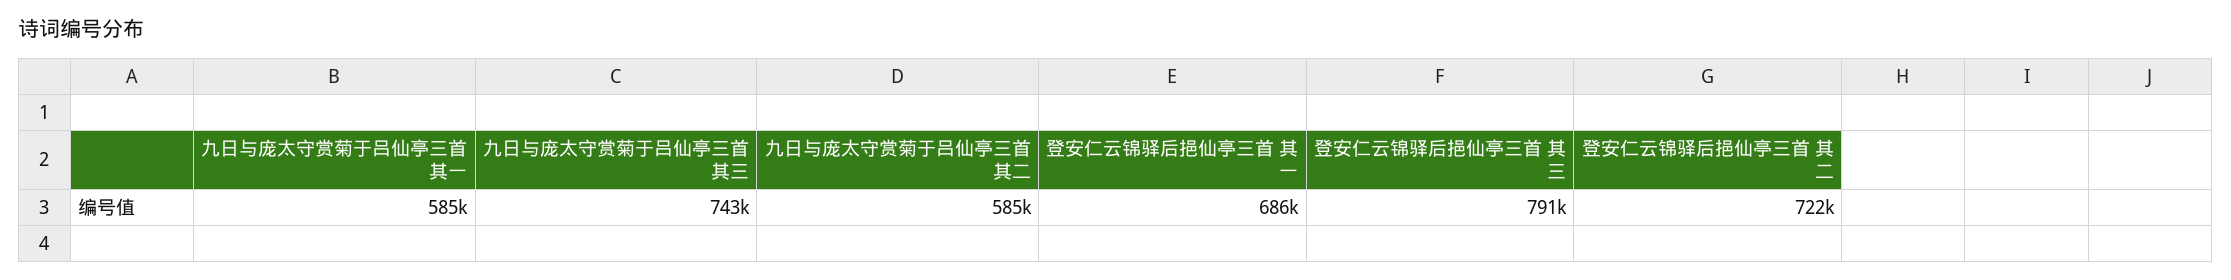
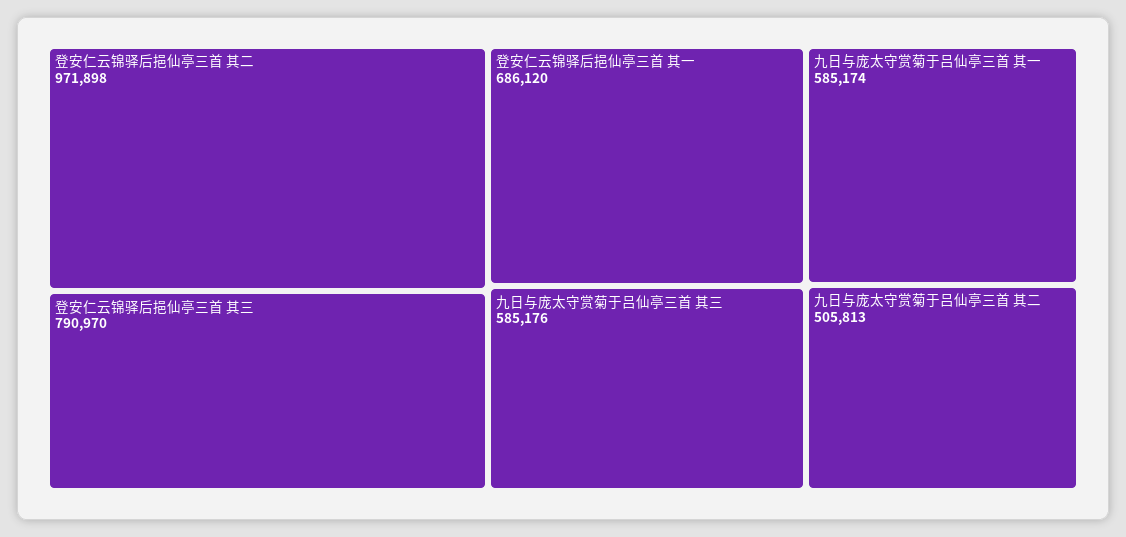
  {
    "九日与庞太守赏菊于吕仙亭三首 其一": 585174,
-   "九日与庞太守赏菊于吕仙亭三首 其三": 743000,
+   "九日与庞太守赏菊于吕仙亭三首 其三": 585176,
-   "九日与庞太守赏菊于吕仙亭三首 其二": 585000,
+   "九日与庞太守赏菊于吕仙亭三首 其二": 505813,
    "登安仁云锦驿后挹仙亭三首 其一": 686120,
    "登安仁云锦驿后挹仙亭三首 其三": 790970,
-   "登安仁云锦驿后挹仙亭三首 其二": 722000
+   "登安仁云锦驿后挹仙亭三首 其二": 971898
  }

